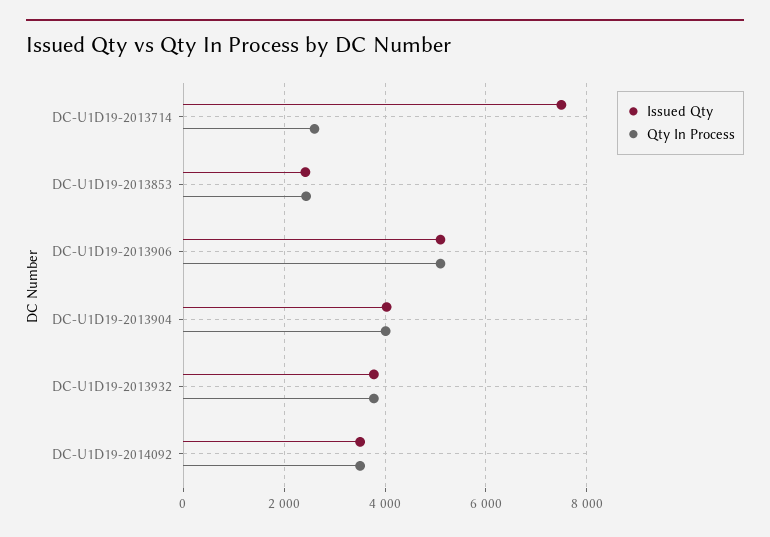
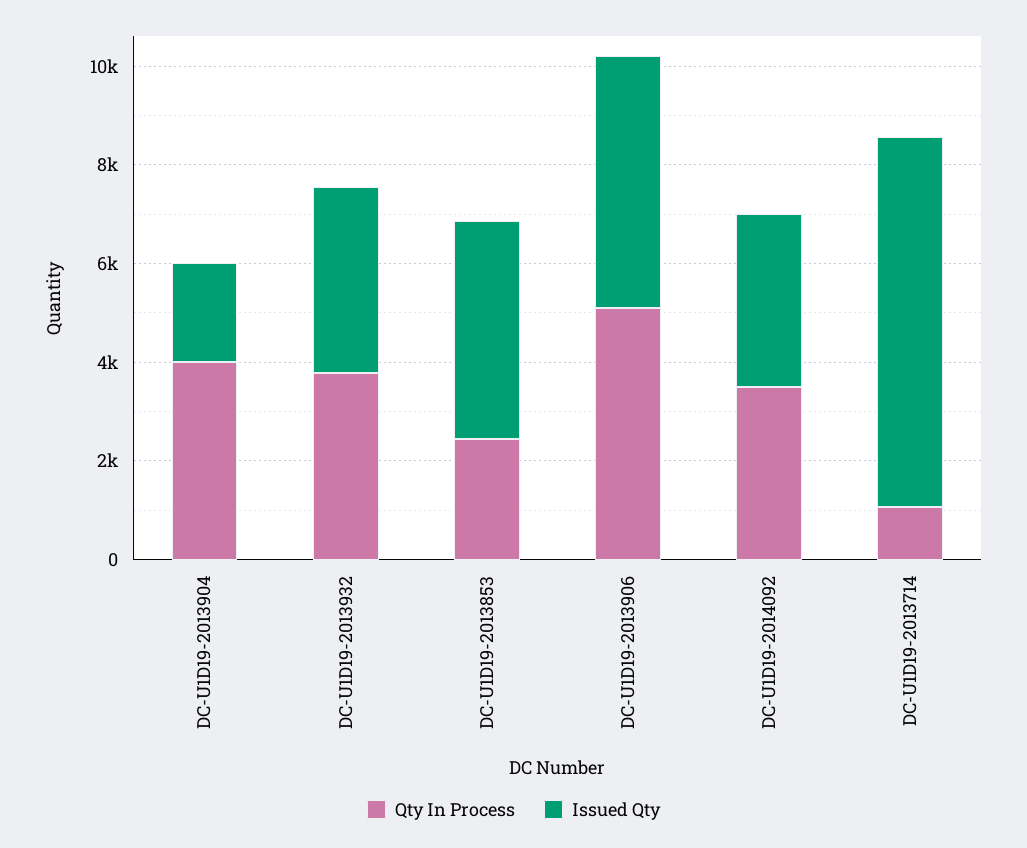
  {
    "Issued Qty": {
      "DC-U1D19-2013714": 7600,
-     "DC-U1D19-2013853": 2400,
+     "DC-U1D19-2013853": 4500,
      "DC-U1D19-2013906": 5200,
-     "DC-U1D19-2013904": 4000,
+     "DC-U1D19-2013904": 2000,
      "DC-U1D19-2013932": 3800,
      "DC-U1D19-2014092": 3600
    },
    "Qty In Process": {
-     "DC-U1D19-2013714": 2600,
+     "DC-U1D19-2013714": 1000,
      "DC-U1D19-2013853": 2400,
      "DC-U1D19-2013906": 5200,
      "DC-U1D19-2013904": 4000,
      "DC-U1D19-2013932": 3800,
      "DC-U1D19-2014092": 3600
    }
  }

